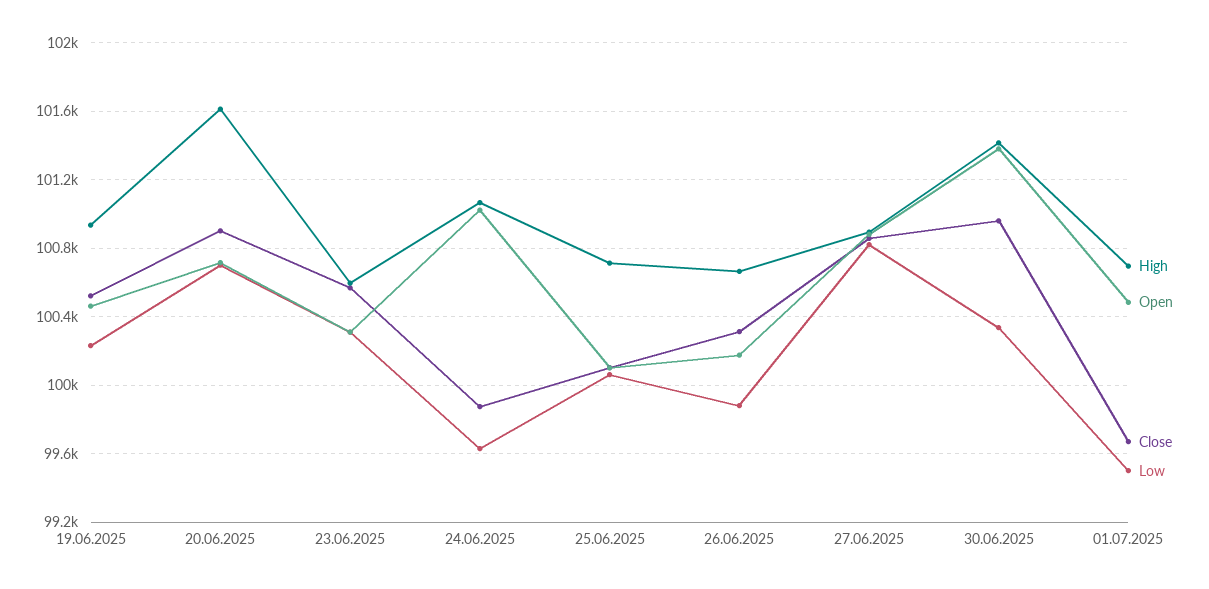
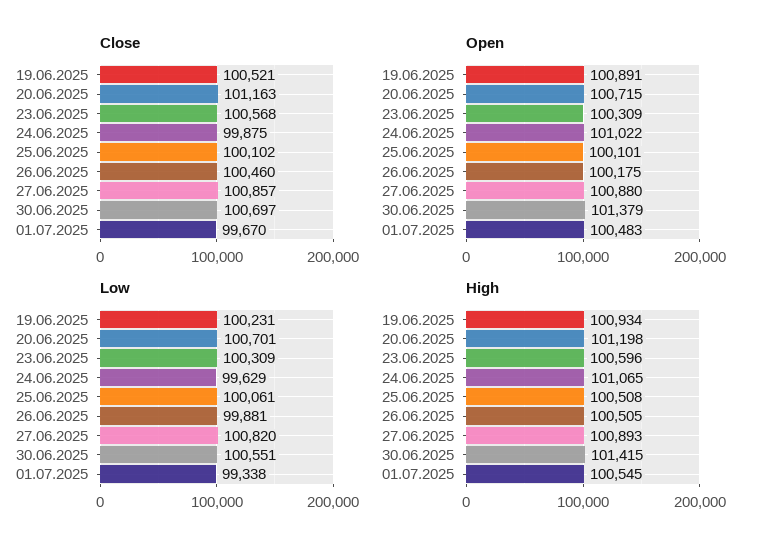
  {
    "High": {
      "19.06.2025": 100934,
-     "20.06.2025": 101600,
+     "20.06.2025": 101198,
      "23.06.2025": 100596,
      "24.06.2025": 101065,
-     "25.06.2025": 100700,
+     "25.06.2025": 100508,
-     "26.06.2025": 100650,
+     "26.06.2025": 100505,
      "27.06.2025": 100893,
      "30.06.2025": 101415,
-     "01.07.2025": 100700
+     "01.07.2025": 100545
    },
    "Open": {
-     "19.06.2025": 100450,
+     "19.06.2025": 100891,
      "20.06.2025": 100715,
      "23.06.2025": 100309,
      "24.06.2025": 101022,
      "25.06.2025": 100101,
      "26.06.2025": 100175,
      "27.06.2025": 100880,
      "30.06.2025": 101379,
      "01.07.2025": 100483
    },
    "Close": {
      "19.06.2025": 100521,
-     "20.06.2025": 100900,
+     "20.06.2025": 101163,
      "23.06.2025": 100568,
      "24.06.2025": 99875,
      "25.06.2025": 100102,
-     "26.06.2025": 100300,
+     "26.06.2025": 100460,
      "27.06.2025": 100857,
-     "30.06.2025": 100950,
+     "30.06.2025": 100697,
      "01.07.2025": 99670
    },
    "Low": {
      "19.06.2025": 100231,
      "20.06.2025": 100701,
      "23.06.2025": 100309,
      "24.06.2025": 99629,
      "25.06.2025": 100061,
      "26.06.2025": 99881,
      "27.06.2025": 100820,
-     "30.06.2025": 100350,
+     "30.06.2025": 100551,
-     "01.07.2025": 99500
+     "01.07.2025": 99338
    }
  }

